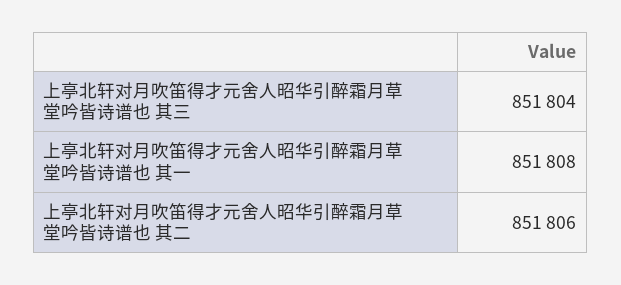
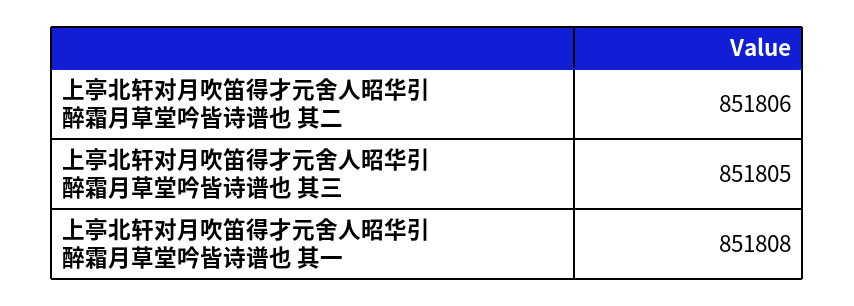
  {
-   "上亭北轩对月吹笛得才元舍人昭华引醉霜月草堂吟皆诗谱也 其三": 851804,
+   "上亭北轩对月吹笛得才元舍人昭华引醉霜月草堂吟皆诗谱也 其三": 851805,
    "上亭北轩对月吹笛得才元舍人昭华引醉霜月草堂吟皆诗谱也 其一": 851808,
    "上亭北轩对月吹笛得才元舍人昭华引醉霜月草堂吟皆诗谱也 其二": 851806
  }

